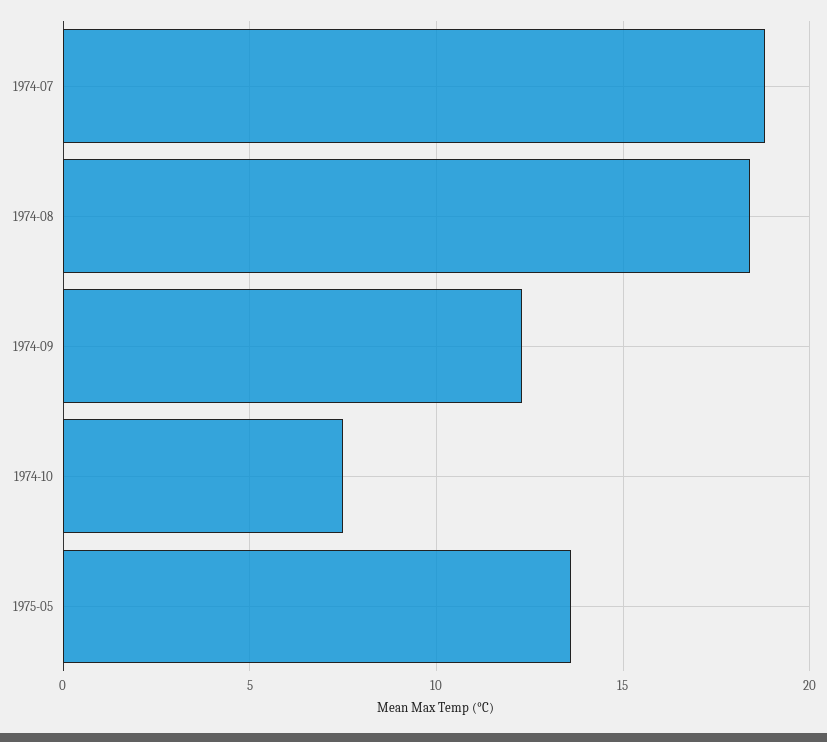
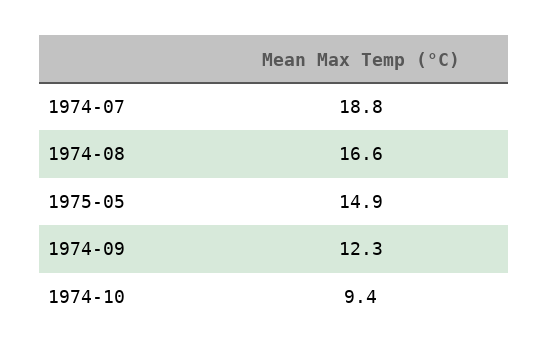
  {
    "1974-07": 18.8,
-   "1974-08": 18.5,
+   "1974-08": 16.6,
    "1974-09": 12.3,
-   "1974-10": 7.5,
+   "1974-10": 9.4,
-   "1975-05": 13.5
+   "1975-05": 14.9
  }

